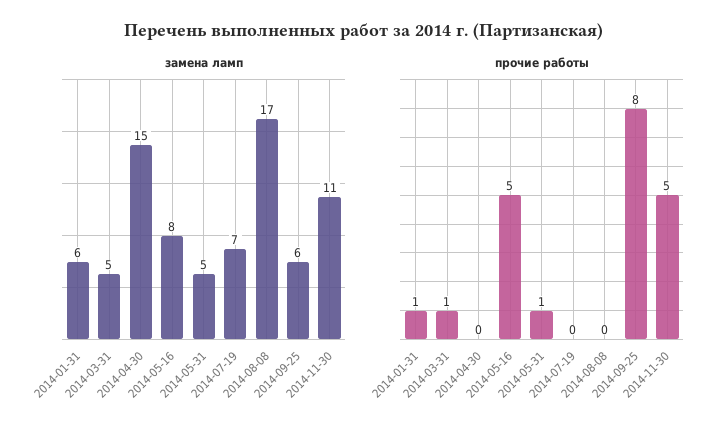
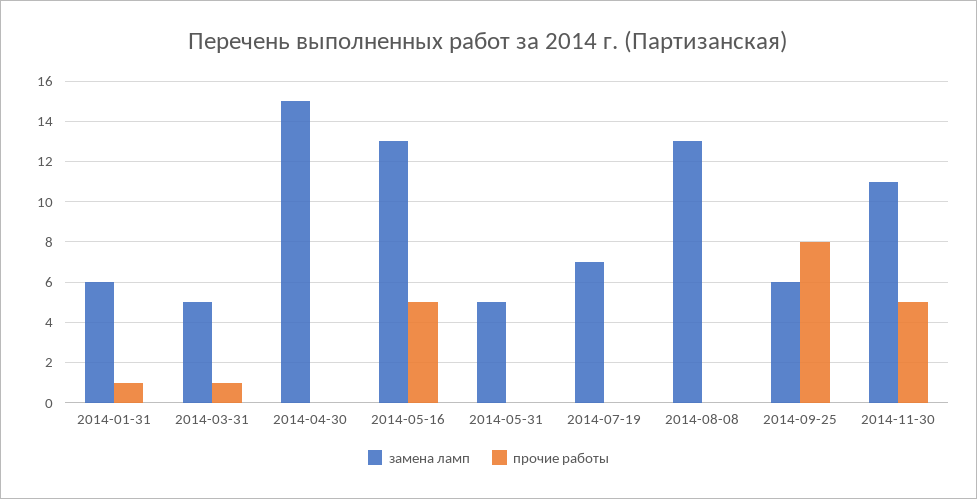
  {
    "замена ламп": {
      "2014-01-31": 6,
      "2014-03-31": 5,
      "2014-04-30": 15,
-     "2014-05-16": 8,
+     "2014-05-16": 13,
      "2014-05-31": 5,
      "2014-07-19": 7,
-     "2014-08-08": 17,
+     "2014-08-08": 13,
      "2014-09-25": 6,
      "2014-11-30": 11
    },
    "прочие работы": {
      "2014-01-31": 1,
      "2014-03-31": 1,
      "2014-04-30": 0,
      "2014-05-16": 5,
-     "2014-05-31": 1,
+     "2014-05-31": 0,
      "2014-07-19": 0,
      "2014-08-08": 0,
      "2014-09-25": 8,
      "2014-11-30": 5
    }
  }

